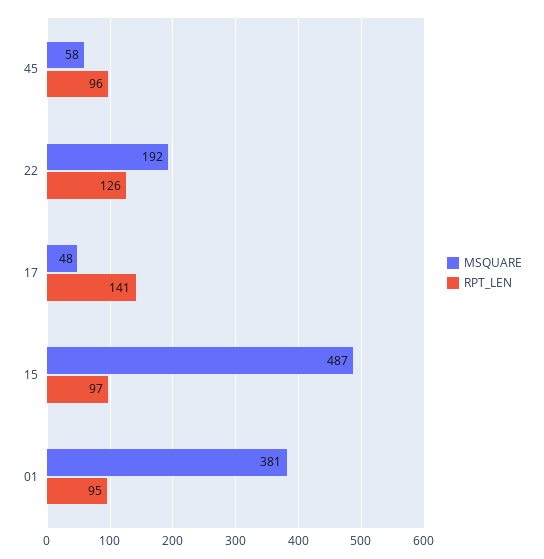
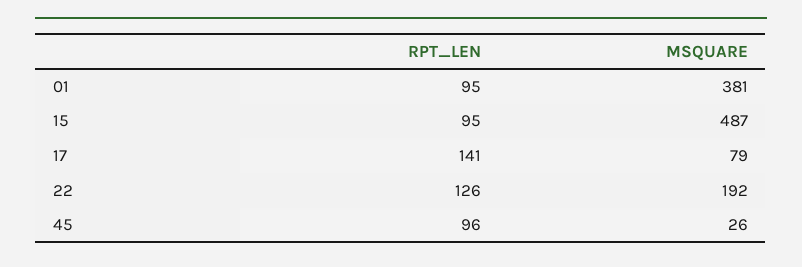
  {
    "MSQUARE": {
-     "45": 58,
+     "45": 26,
      "22": 192,
-     "17": 48,
+     "17": 79,
      "15": 487,
      "01": 381
    },
    "RPT_LEN": {
      "45": 96,
      "22": 126,
      "17": 141,
-     "15": 97,
+     "15": 95,
      "01": 95
    }
  }

